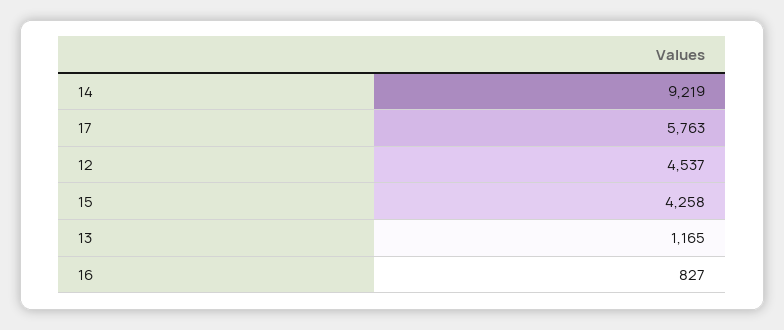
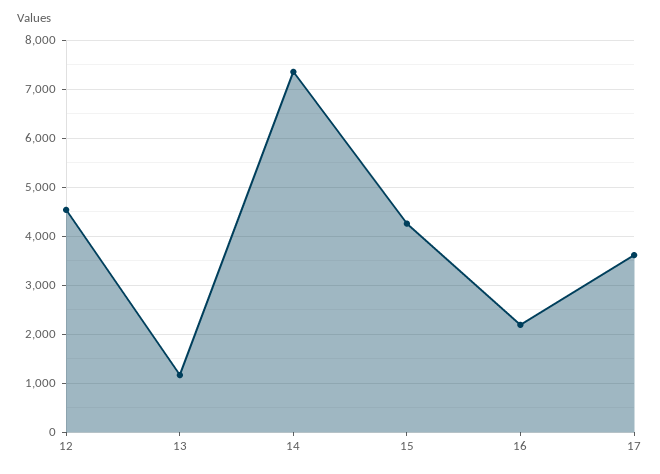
  {
-   "14": 9219,
+   "14": 7400,
-   "17": 5763,
+   "17": 3600,
    "12": 4537,
    "15": 4258,
    "13": 1165,
-   "16": 827
+   "16": 2200
  }

